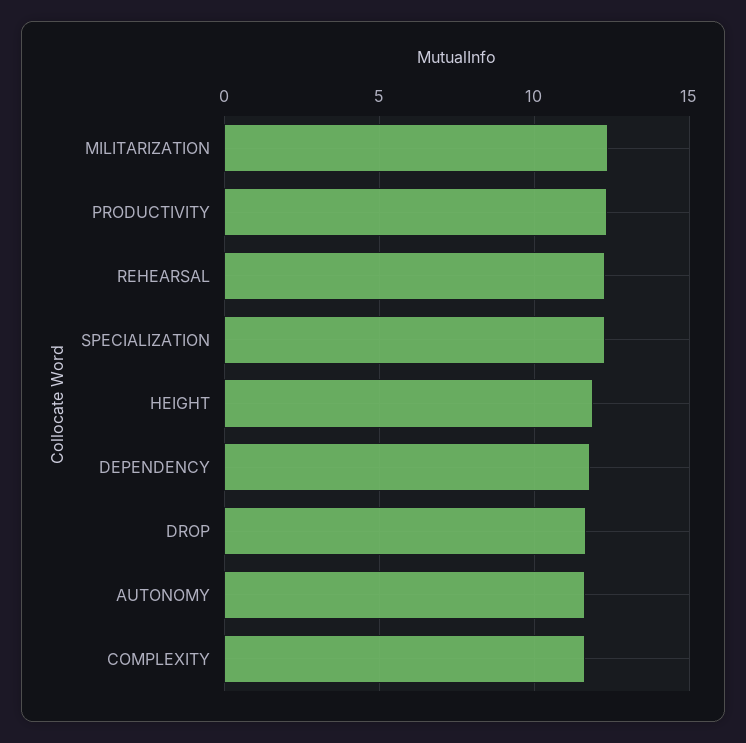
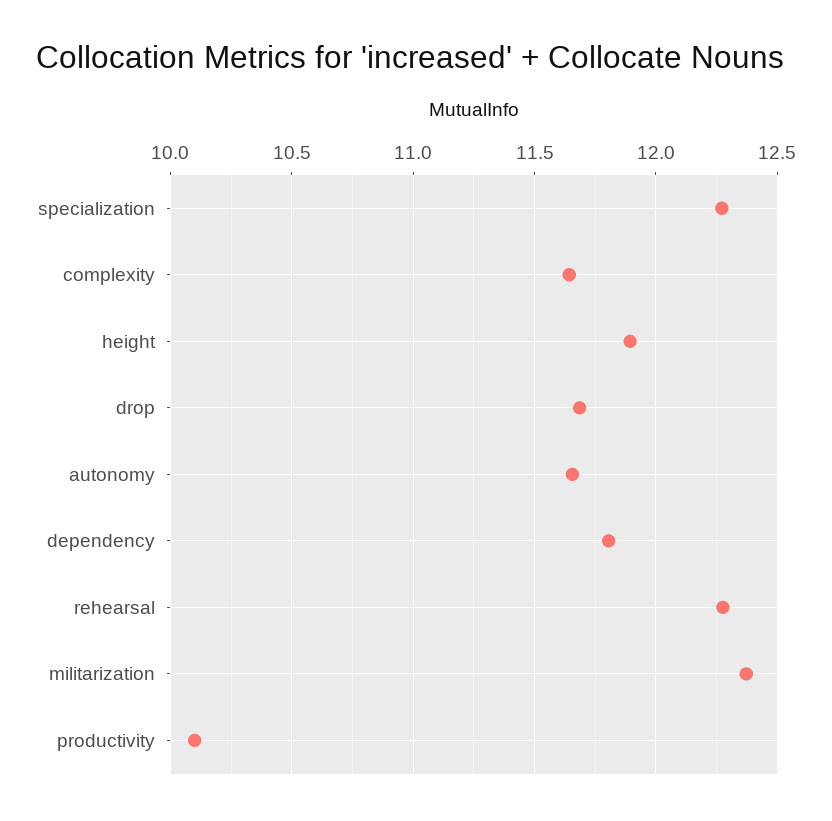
  {
    "MILITARIZATION": 12.35,
-   "PRODUCTIVITY": 12.5,
+   "PRODUCTIVITY": 10.1,
    "REHEARSAL": 12.3,
    "SPECIALIZATION": 12.25,
    "HEIGHT": 11.9,
    "DEPENDENCY": 11.8,
    "DROP": 11.7,
    "AUTONOMY": 11.65,
    "COMPLEXITY": 11.65
  }

